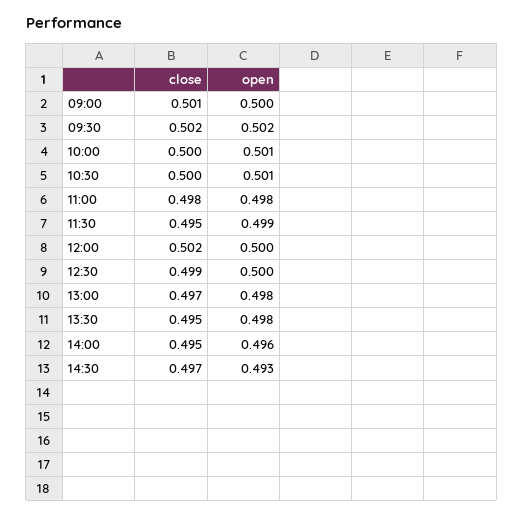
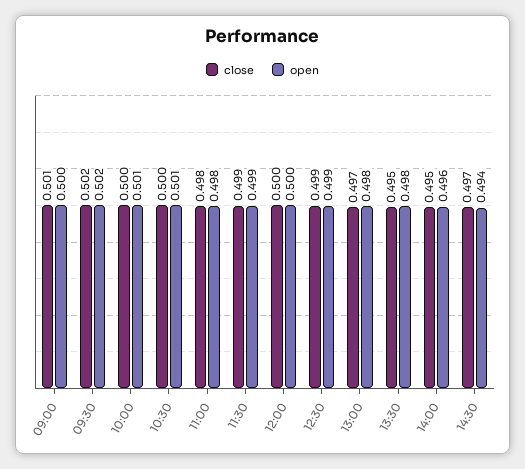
  {
    "close": {
      "09:00": 0.501,
      "09:30": 0.502,
      "10:00": 0.5,
      "10:30": 0.5,
      "11:00": 0.498,
-     "11:30": 0.495,
+     "11:30": 0.499,
-     "12:00": 0.502,
+     "12:00": 0.5,
      "12:30": 0.499,
      "13:00": 0.497,
      "13:30": 0.495,
      "14:00": 0.495,
      "14:30": 0.497
    },
    "open": {
      "09:00": 0.5,
      "09:30": 0.502,
      "10:00": 0.501,
      "10:30": 0.501,
      "11:00": 0.498,
      "11:30": 0.499,
      "12:00": 0.5,
-     "12:30": 0.5,
+     "12:30": 0.499,
      "13:00": 0.498,
      "13:30": 0.498,
      "14:00": 0.496,
-     "14:30": 0.493
+     "14:30": 0.494
    }
  }

